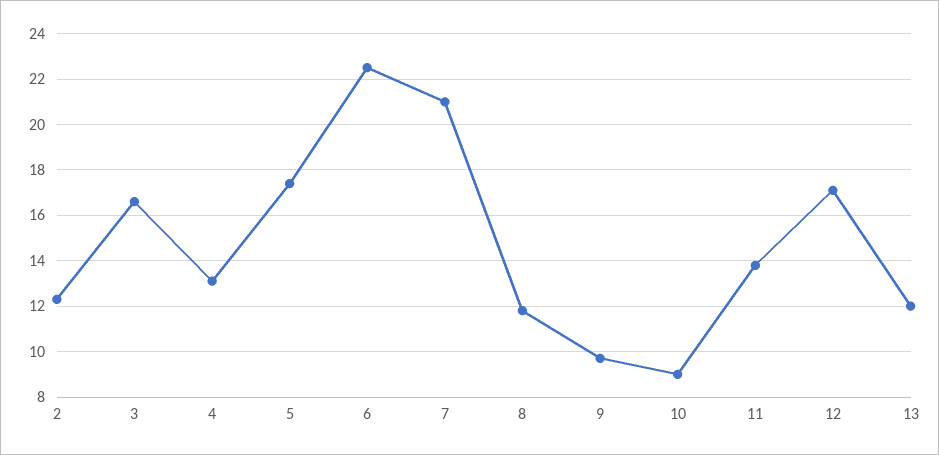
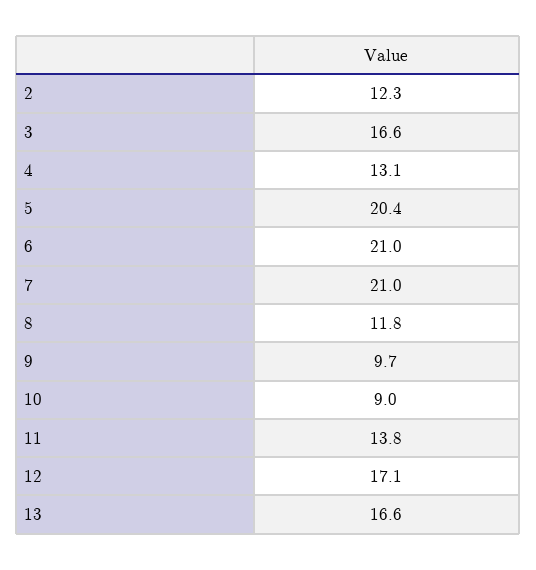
  {
    "2": 12.3,
    "3": 16.6,
    "4": 13.1,
-   "5": 17.5,
+   "5": 20.4,
-   "6": 22.5,
+   "6": 21,
    "7": 21,
    "8": 11.8,
    "9": 9.7,
    "10": 9,
    "11": 13.8,
    "12": 17.1,
-   "13": 12
+   "13": 16.6
  }

